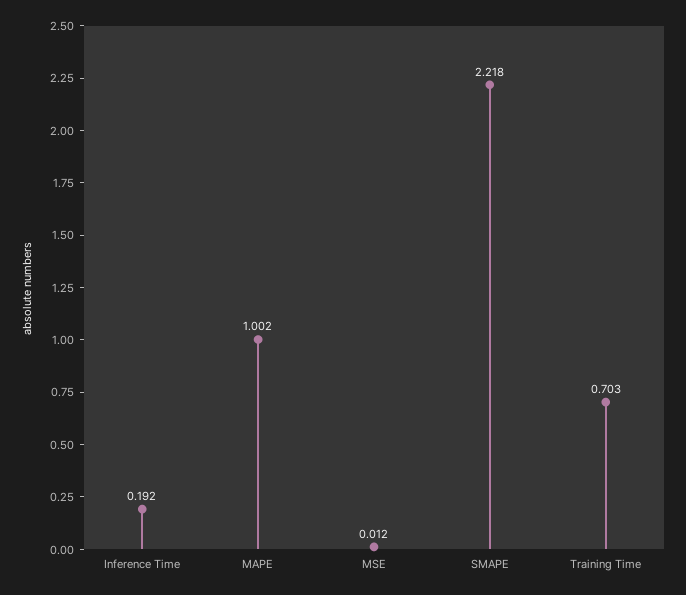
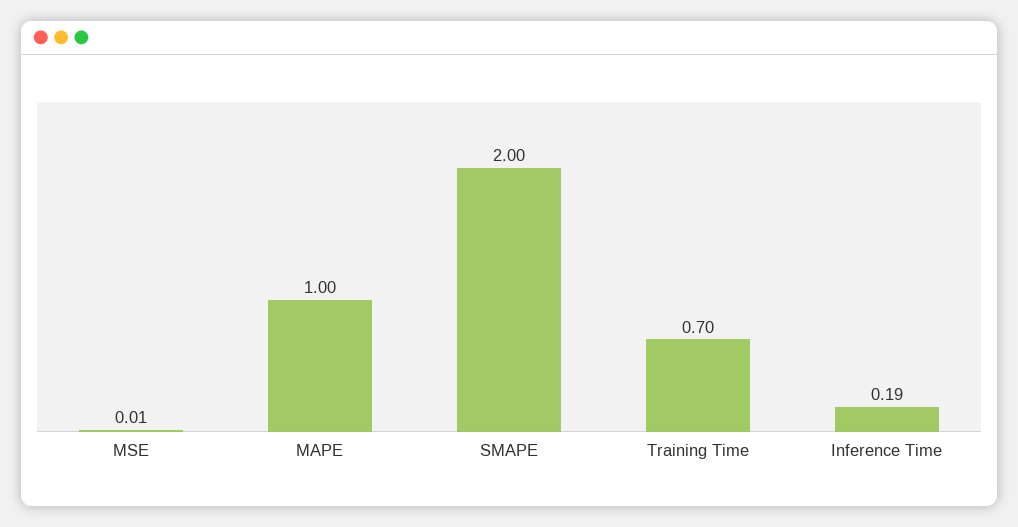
  {
    "Inference Time": 0.192,
    "MAPE": 1.002,
    "MSE": 0.012,
-   "SMAPE": 2.218,
+   "SMAPE": 2,
    "Training Time": 0.703
  }

